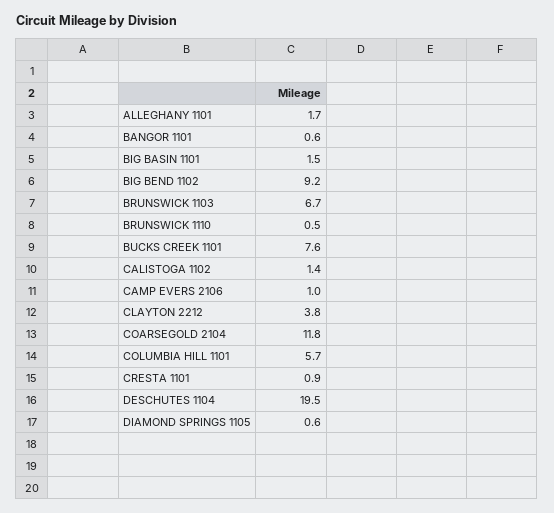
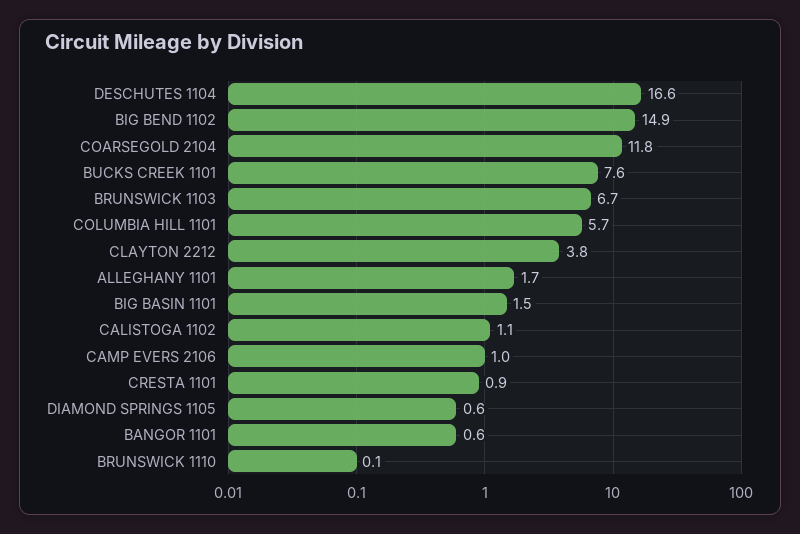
  {
    "ALLEGHANY 1101": 1.7,
    "BANGOR 1101": 0.6,
    "BIG BASIN 1101": 1.5,
-   "BIG BEND 1102": 9.2,
+   "BIG BEND 1102": 14.9,
    "BRUNSWICK 1103": 6.7,
-   "BRUNSWICK 1110": 0.5,
+   "BRUNSWICK 1110": 0.1,
    "BUCKS CREEK 1101": 7.6,
-   "CALISTOGA 1102": 1.4,
+   "CALISTOGA 1102": 1.1,
    "CAMP EVERS 2106": 1,
    "CLAYTON 2212": 3.8,
    "COARSEGOLD 2104": 11.8,
    "COLUMBIA HILL 1101": 5.7,
    "CRESTA 1101": 0.9,
-   "DESCHUTES 1104": 19.5,
+   "DESCHUTES 1104": 16.6,
    "DIAMOND SPRINGS 1105": 0.6
  }

